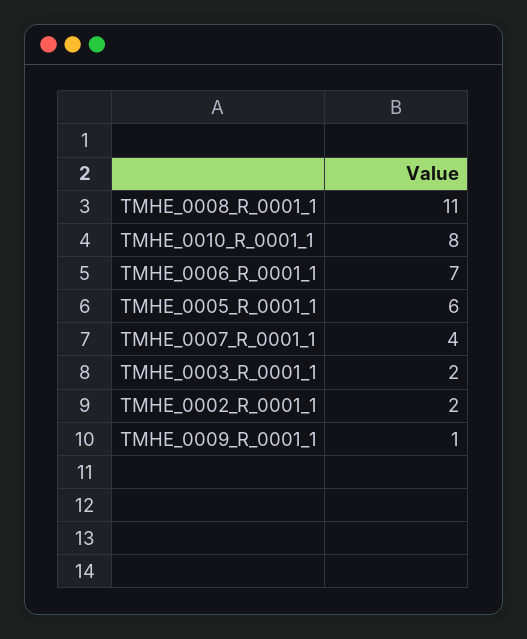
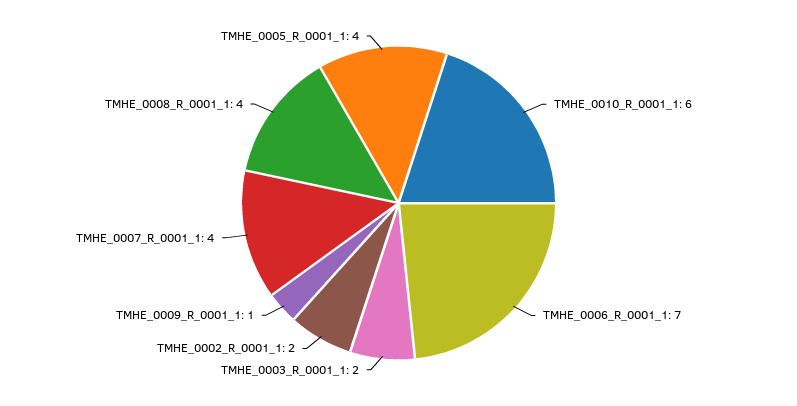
  {
-   "TMHE_0008_R_0001_1": 11,
+   "TMHE_0008_R_0001_1": 4,
-   "TMHE_0010_R_0001_1": 8,
+   "TMHE_0010_R_0001_1": 6,
    "TMHE_0006_R_0001_1": 7,
-   "TMHE_0005_R_0001_1": 6,
+   "TMHE_0005_R_0001_1": 4,
    "TMHE_0007_R_0001_1": 4,
    "TMHE_0003_R_0001_1": 2,
    "TMHE_0002_R_0001_1": 2,
    "TMHE_0009_R_0001_1": 1
  }

